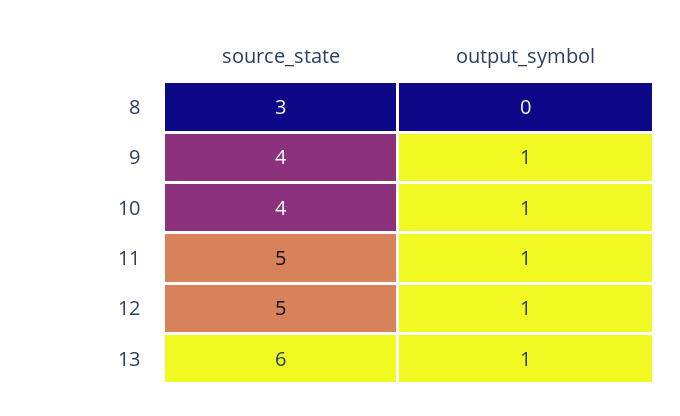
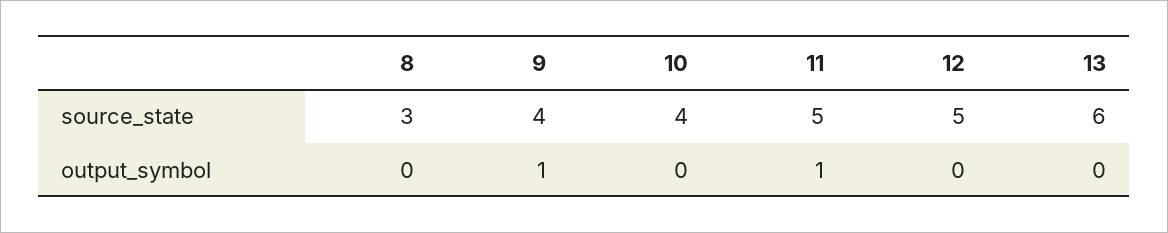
  {
    "source_state": {
      "8": 3,
      "9": 4,
      "10": 4,
      "11": 5,
      "12": 5,
      "13": 6
    },
    "output_symbol": {
      "8": 0,
      "9": 1,
-     "10": 1,
+     "10": 0,
      "11": 1,
-     "12": 1,
+     "12": 0,
-     "13": 1
+     "13": 0
    }
  }

